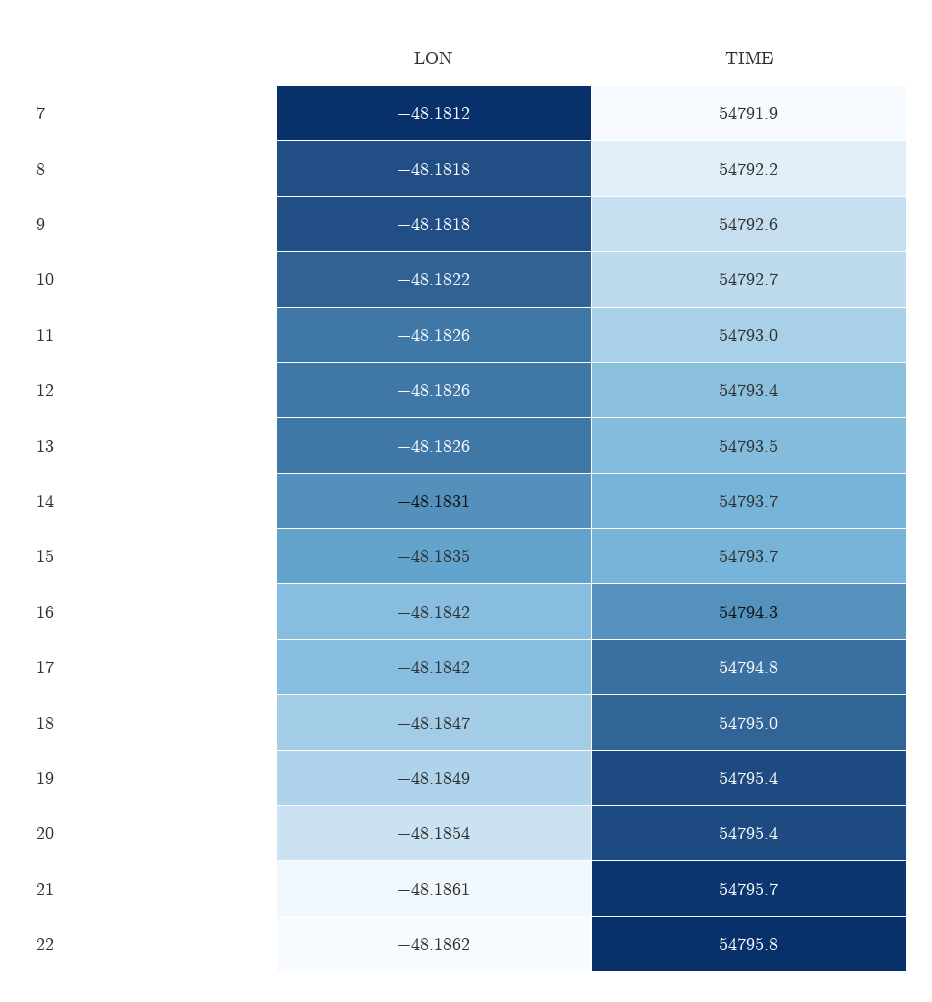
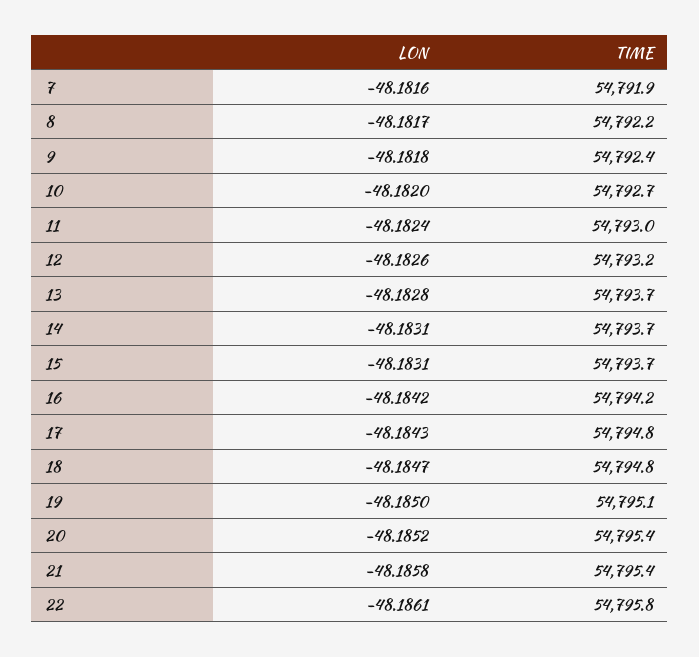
  {
    "LON": {
-     "7": -48.1812,
+     "7": -48.1816,
-     "8": -48.1818,
+     "8": -48.1817,
      "9": -48.1818,
-     "10": -48.1822,
+     "10": -48.182,
-     "11": -48.1826,
+     "11": -48.1824,
      "12": -48.1826,
-     "13": -48.1826,
+     "13": -48.1828,
      "14": -48.1831,
-     "15": -48.1835,
+     "15": -48.1831,
      "16": -48.1842,
-     "17": -48.1842,
+     "17": -48.1843,
      "18": -48.1847,
-     "19": -48.1849,
+     "19": -48.185,
-     "20": -48.1854,
+     "20": -48.1852,
-     "21": -48.1861,
+     "21": -48.1858,
-     "22": -48.1862
+     "22": -48.1861
    },
    "TIME": {
      "7": 54791.9,
      "8": 54792.2,
-     "9": 54792.6,
+     "9": 54792.4,
      "10": 54792.7,
      "11": 54793,
-     "12": 54793.4,
+     "12": 54793.2,
-     "13": 54793.5,
+     "13": 54793.7,
      "14": 54793.7,
      "15": 54793.7,
-     "16": 54794.3,
+     "16": 54794.2,
      "17": 54794.8,
-     "18": 54795,
+     "18": 54794.8,
-     "19": 54795.4,
+     "19": 54795.1,
      "20": 54795.4,
-     "21": 54795.7,
+     "21": 54795.4,
      "22": 54795.8
    }
  }

